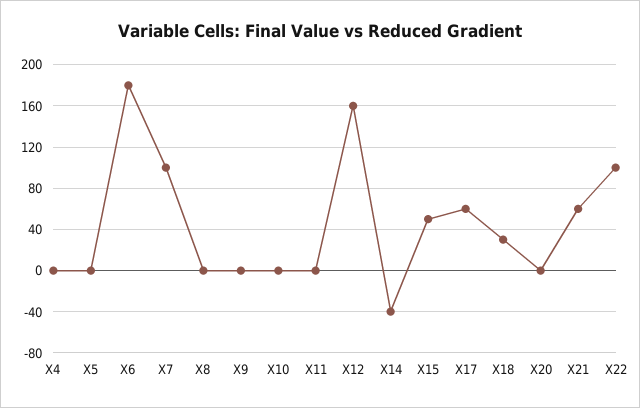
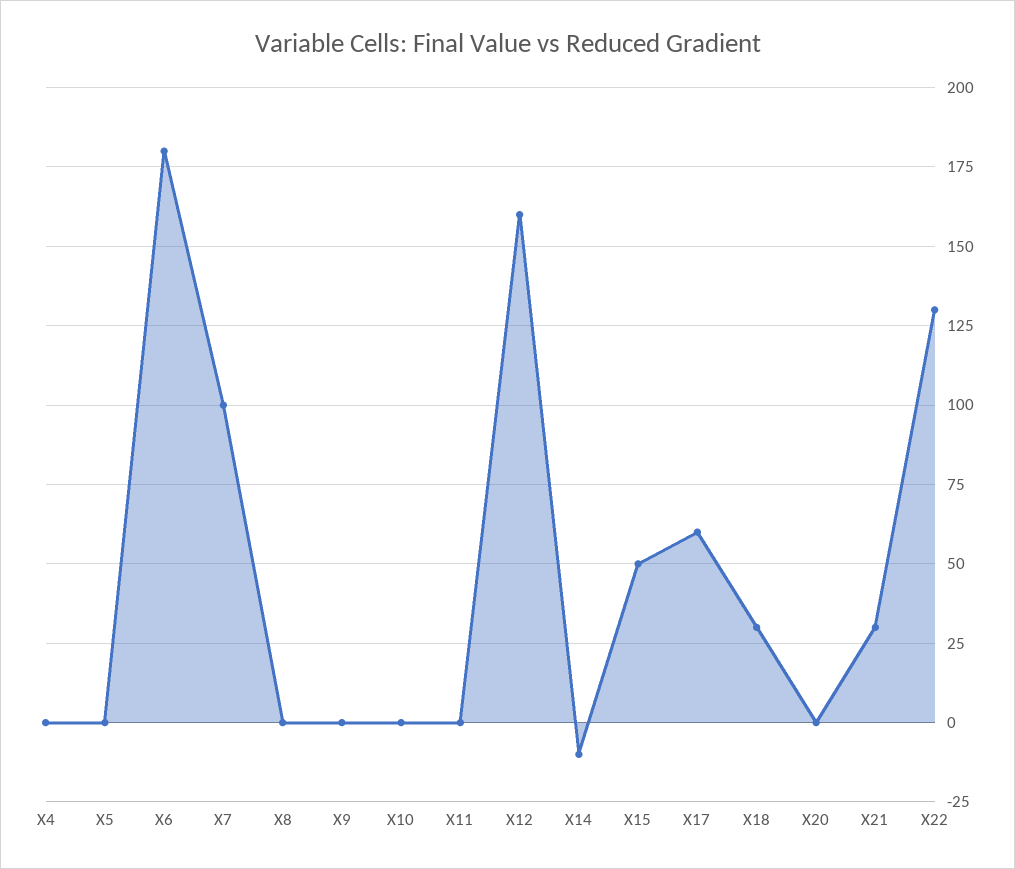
  {
    "X4": 0,
    "X5": 0,
    "X6": 180,
    "X7": 100,
    "X8": 0,
    "X9": 0,
    "X10": 0,
    "X11": 0,
    "X12": 160,
-   "X14": -40,
+   "X14": -10,
    "X15": 50,
    "X17": 60,
    "X18": 30,
    "X20": 0,
-   "X21": 60,
+   "X21": 30,
-   "X22": 100
+   "X22": 130
  }

